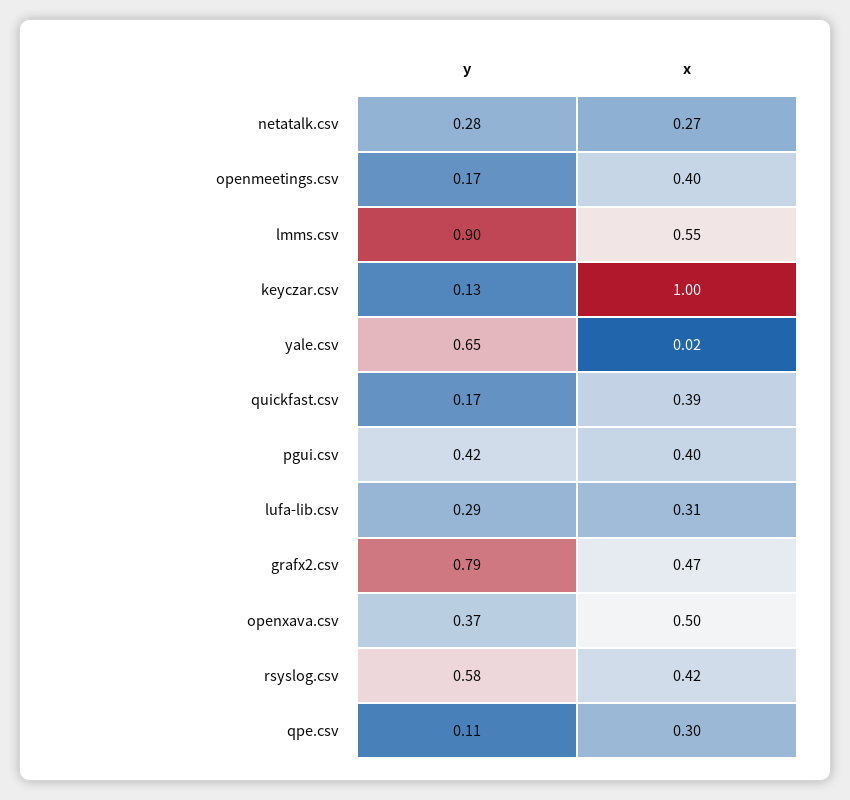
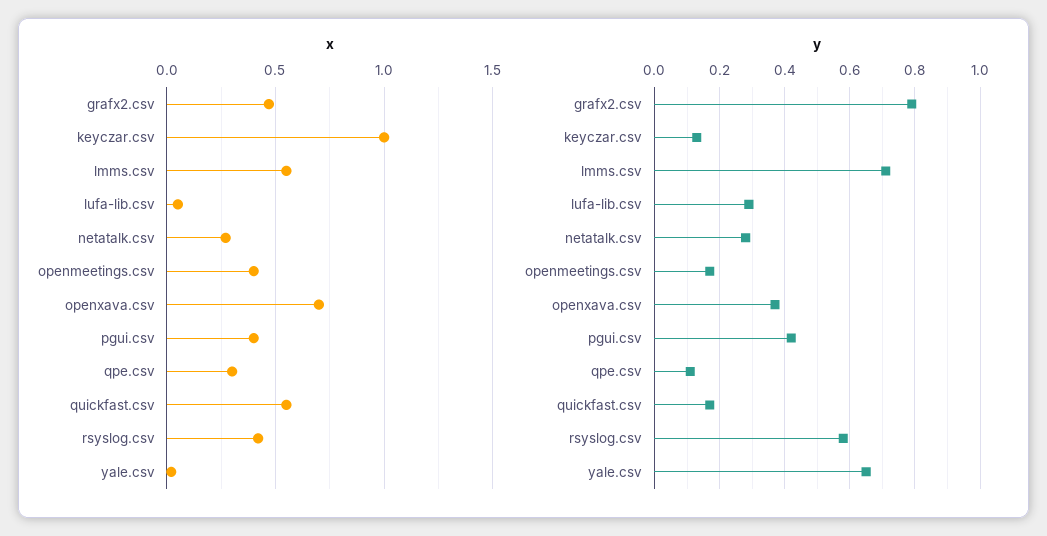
  {
    "y": {
      "netatalk.csv": 0.28,
      "openmeetings.csv": 0.17,
-     "lmms.csv": 0.9,
+     "lmms.csv": 0.7,
      "keyczar.csv": 0.13,
      "yale.csv": 0.65,
      "quickfast.csv": 0.17,
      "pgui.csv": 0.42,
      "lufa-lib.csv": 0.29,
      "grafx2.csv": 0.79,
      "openxava.csv": 0.37,
      "rsyslog.csv": 0.58,
      "qpe.csv": 0.11
    },
    "x": {
      "netatalk.csv": 0.27,
      "openmeetings.csv": 0.4,
      "lmms.csv": 0.55,
      "keyczar.csv": 1,
      "yale.csv": 0.02,
-     "quickfast.csv": 0.39,
+     "quickfast.csv": 0.55,
      "pgui.csv": 0.4,
-     "lufa-lib.csv": 0.31,
+     "lufa-lib.csv": 0.05,
      "grafx2.csv": 0.47,
-     "openxava.csv": 0.5,
+     "openxava.csv": 0.7,
      "rsyslog.csv": 0.42,
      "qpe.csv": 0.3
    }
  }

